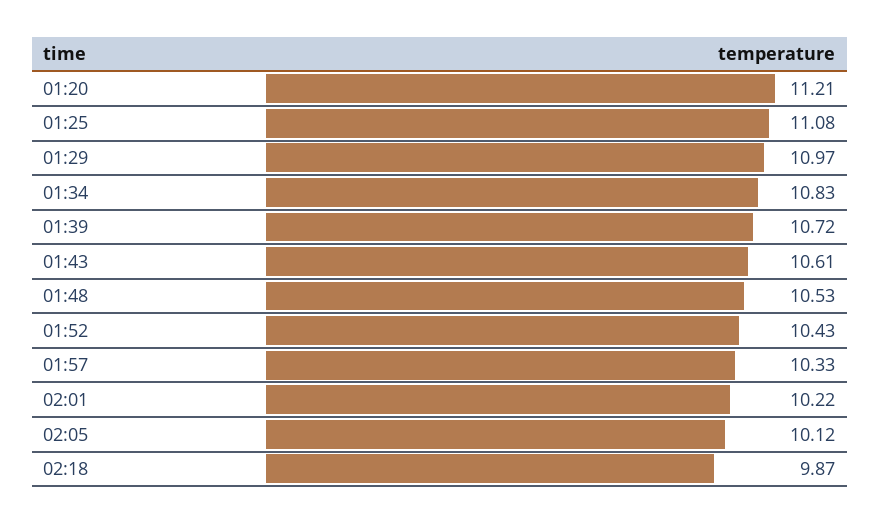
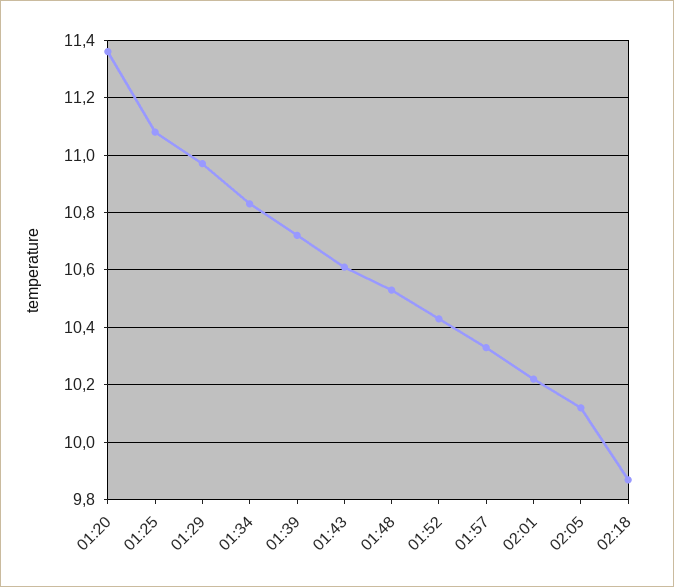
  {
-   "01:20": 11.21,
+   "01:20": 11.35,
    "01:25": 11.08,
    "01:29": 10.97,
    "01:34": 10.83,
    "01:39": 10.72,
    "01:43": 10.61,
    "01:48": 10.53,
    "01:52": 10.43,
    "01:57": 10.33,
    "02:01": 10.22,
    "02:05": 10.12,
    "02:18": 9.87
  }

